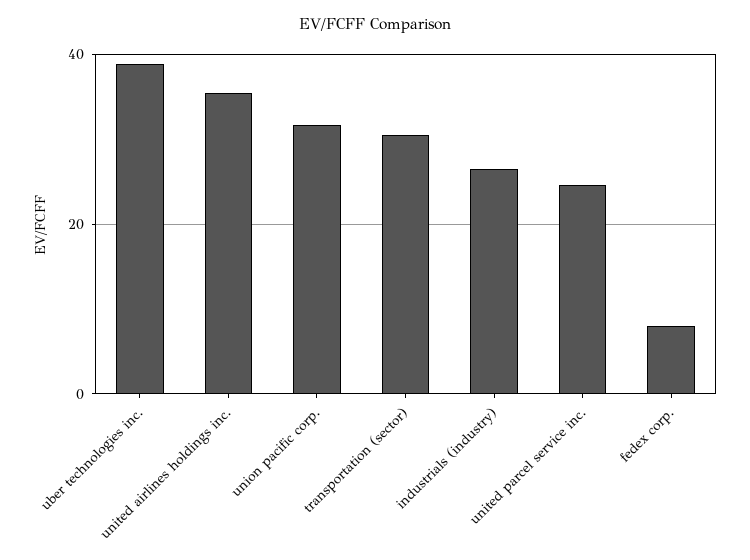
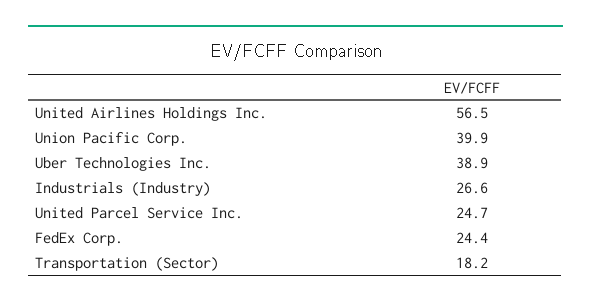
  {
    "uber technologies inc.": 38.9,
-   "united airlines holdings inc.": 36,
+   "united airlines holdings inc.": 56.5,
-   "union pacific corp.": 32,
+   "union pacific corp.": 39.9,
-   "transportation (sector)": 30,
+   "transportation (sector)": 18.2,
    "industrials (industry)": 26.6,
    "united parcel service inc.": 24.7,
-   "fedex corp.": 8
+   "fedex corp.": 24.4
  }

